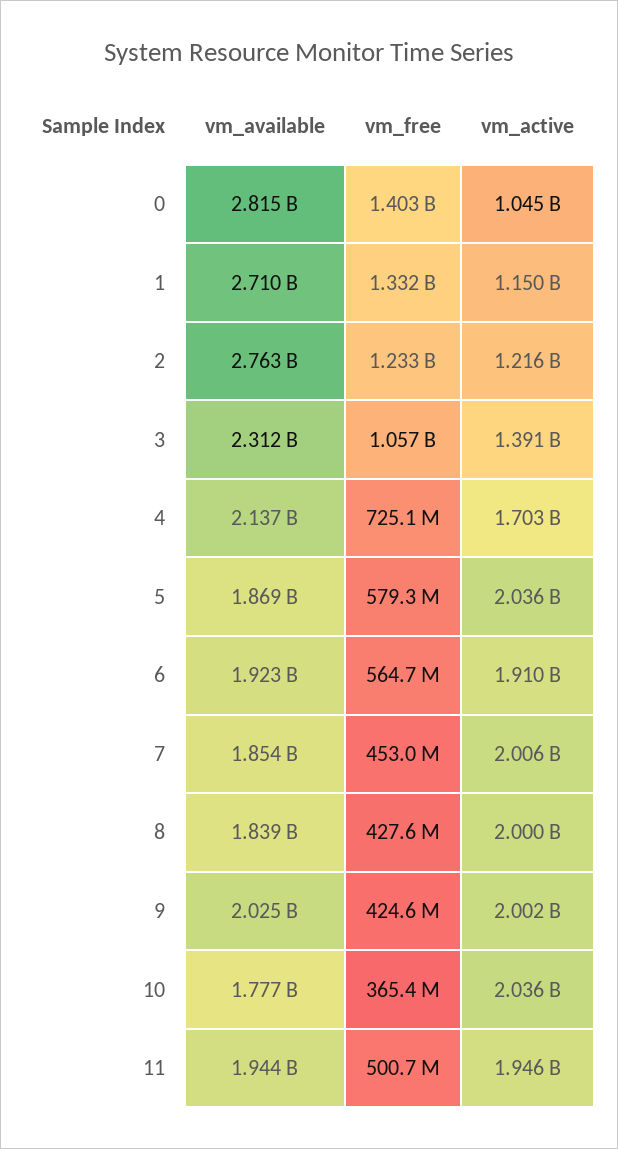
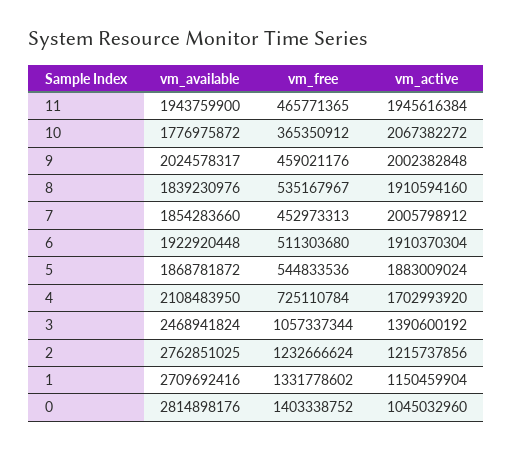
  {
    "vm_available": {
      "0": 2814898176,
      "1": 2709692416,
      "2": 2762851025,
-     "3": 2312000000,
+     "3": 2468941824,
-     "4": 2137000000,
+     "4": 2108483950,
      "5": 1868781872,
      "6": 1922920448,
      "7": 1854283660,
      "8": 1839230976,
      "9": 2024578317,
      "10": 1776975872,
      "11": 1943759900
    },
    "vm_free": {
      "0": 1403338752,
      "1": 1331778602,
      "2": 1232666624,
      "3": 1057337344,
      "4": 725110784,
-     "5": 579300000,
+     "5": 544833536,
-     "6": 564700000,
+     "6": 511303680,
      "7": 452973313,
-     "8": 427600000,
+     "8": 535167967,
-     "9": 424600000,
+     "9": 459021176,
      "10": 365350912,
-     "11": 500700000
+     "11": 465771365
    },
    "vm_active": {
      "0": 1045032960,
      "1": 1150459904,
      "2": 1215737856,
      "3": 1390600192,
      "4": 1702993920,
-     "5": 2036000000,
+     "5": 1883009024,
      "6": 1910370304,
      "7": 2005798912,
-     "8": 2000000000,
+     "8": 1910594160,
      "9": 2002382848,
-     "10": 2036000000,
+     "10": 2067382272,
      "11": 1945616384
    }
  }

